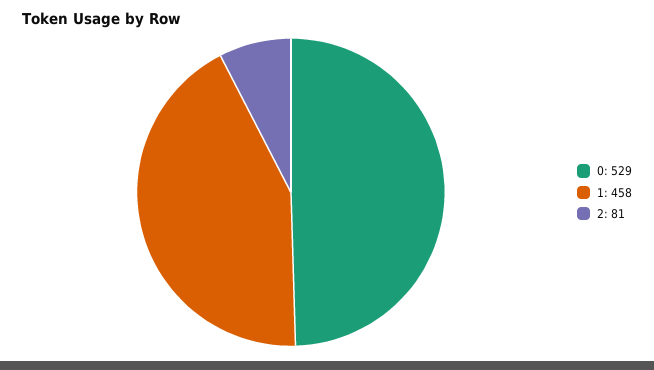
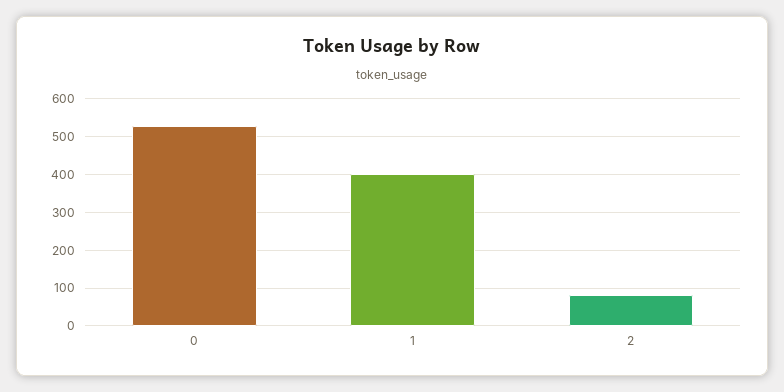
  {
    "0": 529,
-   "1": 458,
+   "1": 400,
    "2": 81
  }

